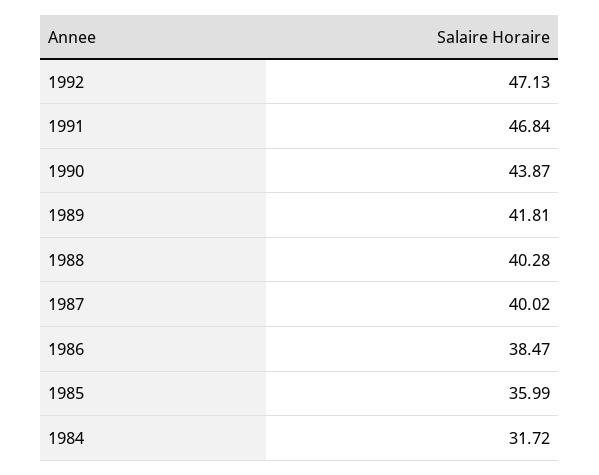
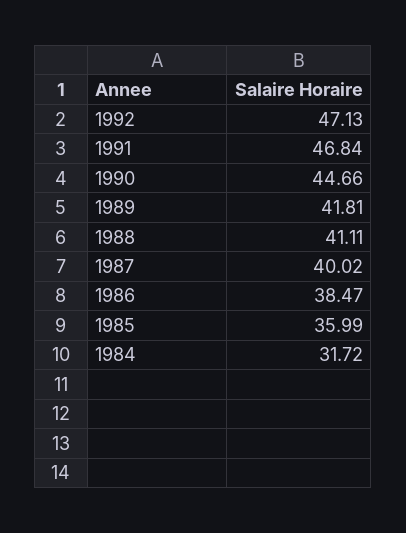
  {
    "1992": 47.13,
    "1991": 46.84,
-   "1990": 43.87,
+   "1990": 44.66,
    "1989": 41.81,
-   "1988": 40.28,
+   "1988": 41.11,
    "1987": 40.02,
    "1986": 38.47,
    "1985": 35.99,
    "1984": 31.72
  }

